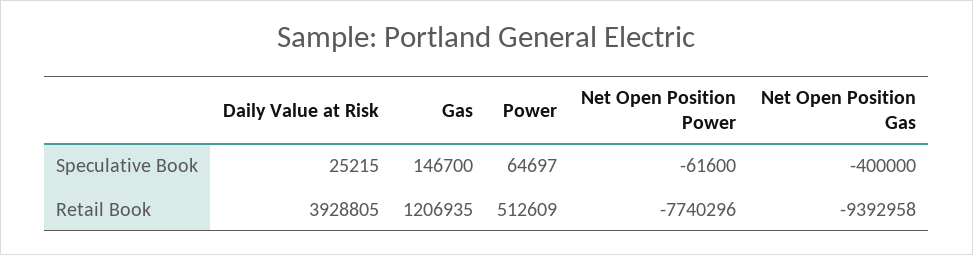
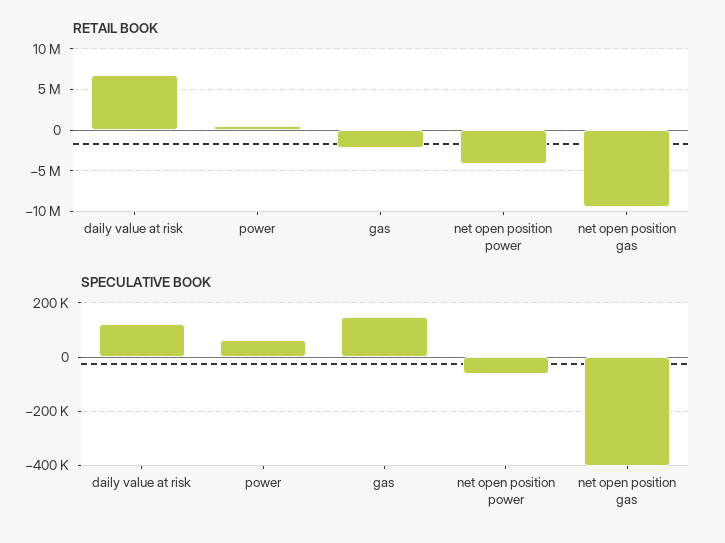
  {
    "Speculative Book": {
-     "Daily Value at Risk": 25215,
+     "Daily Value at Risk": 125000,
      "Gas": 146700,
      "Power": 64697,
      "Net Open Position Power": -61600,
      "Net Open Position Gas": -400000
    },
    "Retail Book": {
-     "Daily Value at Risk": 3928805,
+     "Daily Value at Risk": 7000000,
-     "Gas": 1206935,
+     "Gas": -2000000,
      "Power": 512609,
-     "Net Open Position Power": -7740296,
+     "Net Open Position Power": -4000000,
      "Net Open Position Gas": -9392958
    }
  }

